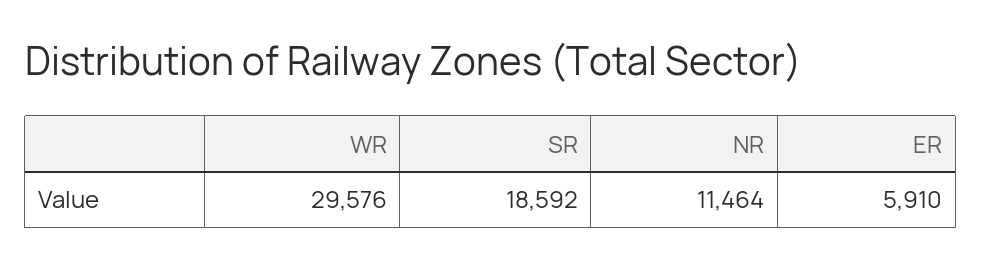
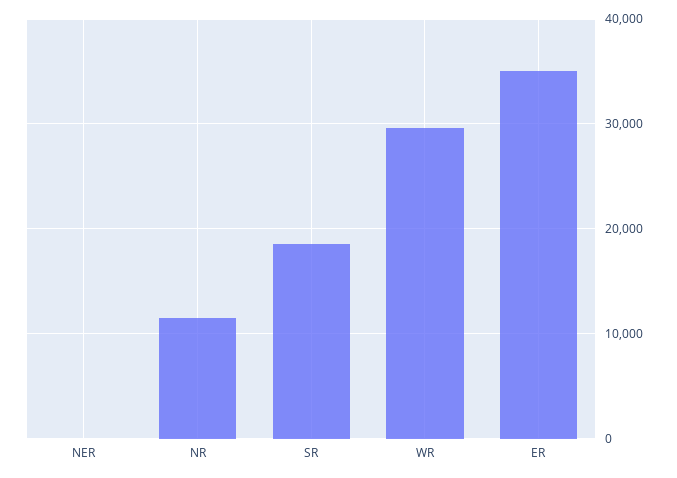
  {
    "WR": 29576,
    "SR": 18592,
    "NR": 11464,
-   "ER": 5910
+   "ER": 35000,
+   "NER": 0
  }

